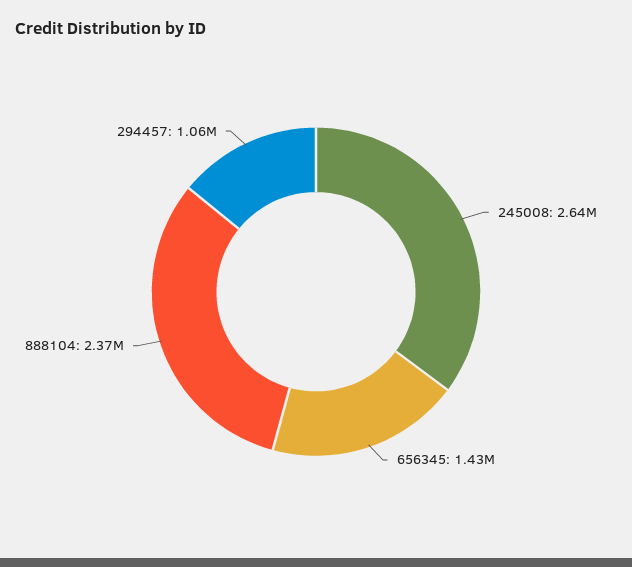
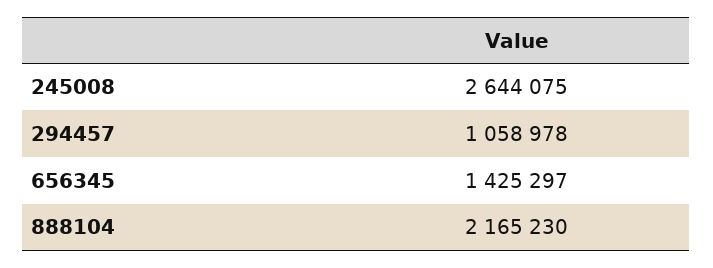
  {
    "245008": 2644075,
    "656345": 1425297,
-   "888104": 2370000,
+   "888104": 2165230,
    "294457": 1058978
  }

